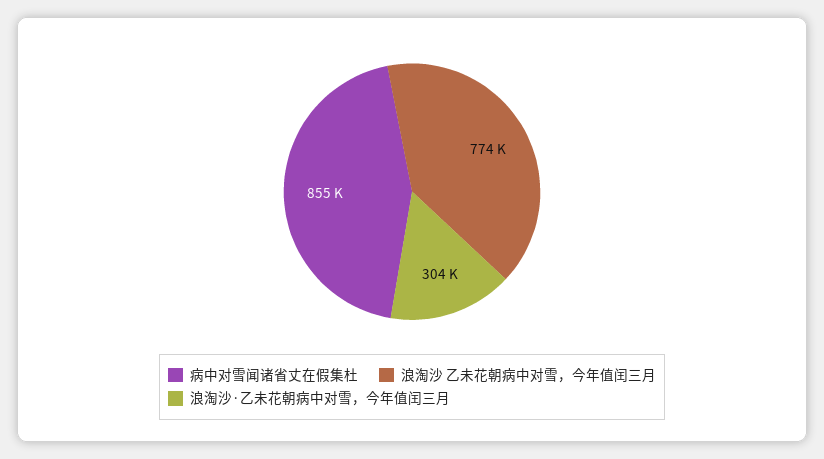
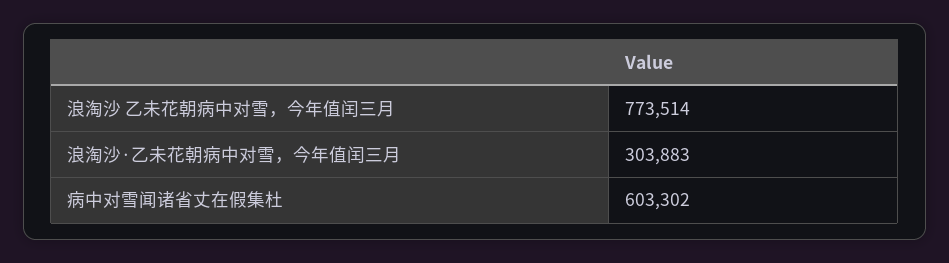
  {
-   "病中对雪闻诸省丈在假集杜": 855000,
+   "病中对雪闻诸省丈在假集杜": 603302,
    "浪淘沙 乙未花朝病中对雪，今年值闰三月": 773514,
    "浪淘沙·乙未花朝病中对雪，今年值闰三月": 303883
  }

